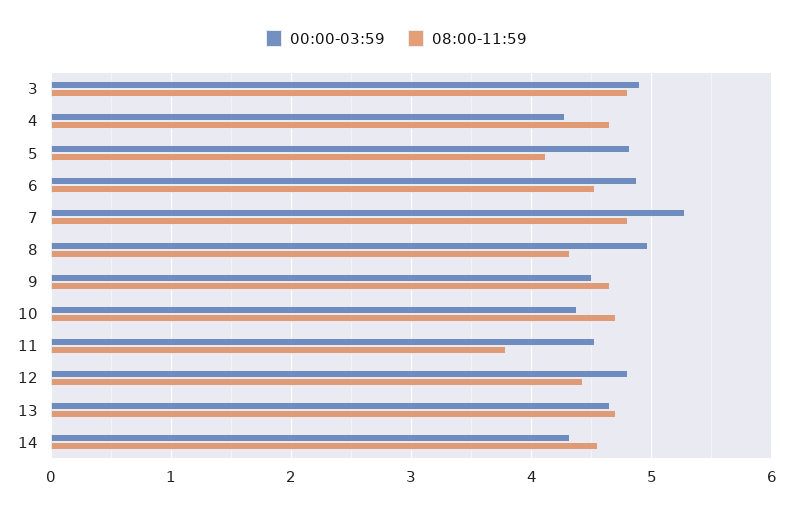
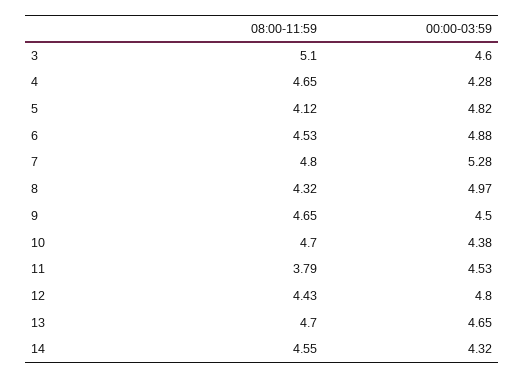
  {
    "00:00-03:59": {
-     "3": 4.9,
+     "3": 4.6,
      "4": 4.28,
      "5": 4.82,
      "6": 4.88,
      "7": 5.28,
      "8": 4.97,
      "9": 4.5,
      "10": 4.38,
      "11": 4.53,
      "12": 4.8,
      "13": 4.65,
      "14": 4.32
    },
    "08:00-11:59": {
-     "3": 4.8,
+     "3": 5.1,
      "4": 4.65,
      "5": 4.12,
      "6": 4.53,
      "7": 4.8,
      "8": 4.32,
      "9": 4.65,
      "10": 4.7,
      "11": 3.79,
      "12": 4.43,
      "13": 4.7,
      "14": 4.55
    }
  }

